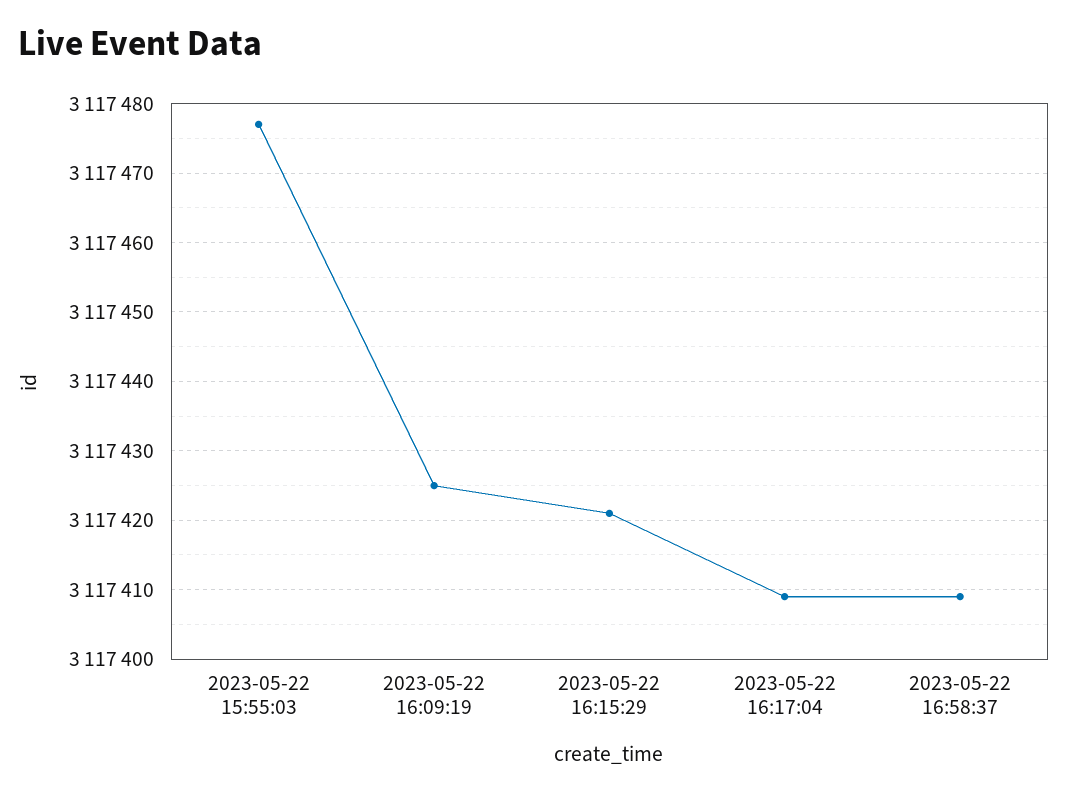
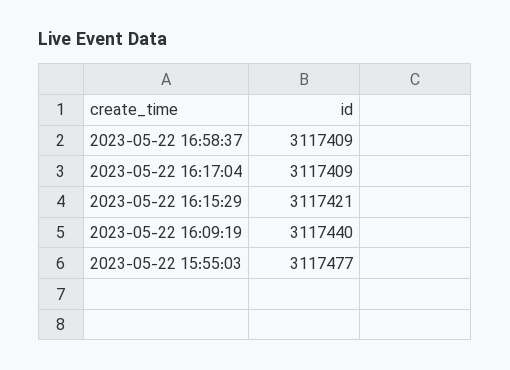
  {
    "2023-05-22 15:55:03": 3117477,
-   "2023-05-22 16:09:19": 3117425,
+   "2023-05-22 16:09:19": 3117440,
    "2023-05-22 16:15:29": 3117421,
    "2023-05-22 16:17:04": 3117409,
    "2023-05-22 16:58:37": 3117409
  }

